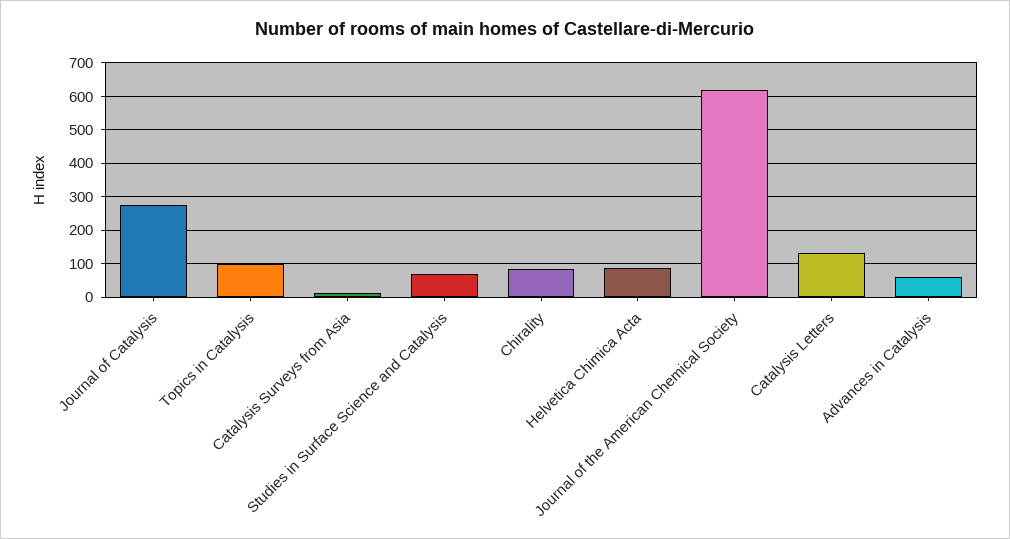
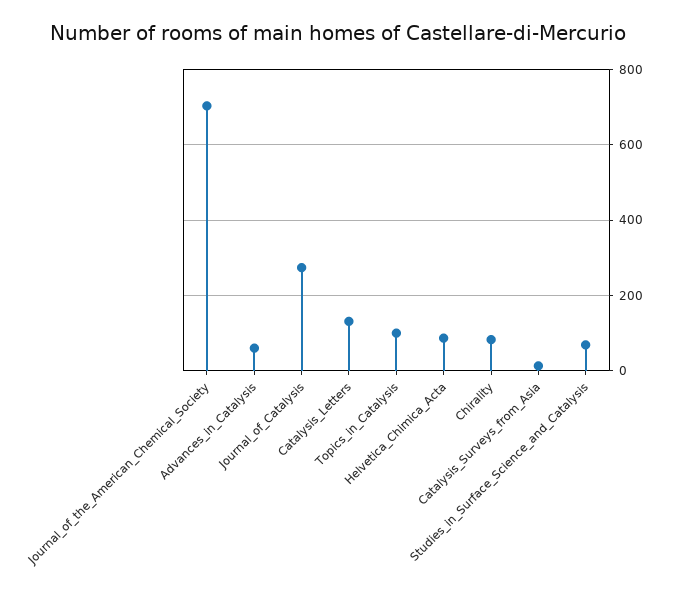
  {
    "Journal of Catalysis": 280,
    "Topics in Catalysis": 100,
    "Catalysis Surveys from Asia": 20,
    "Studies in Surface Science and Catalysis": 60,
    "Chirality": 80,
    "Helvetica Chimica Acta": 80,
-   "Journal of the American Chemical Society": 620,
+   "Journal of the American Chemical Society": 700,
    "Catalysis Letters": 140,
    "Advances in Catalysis": 60
  }

